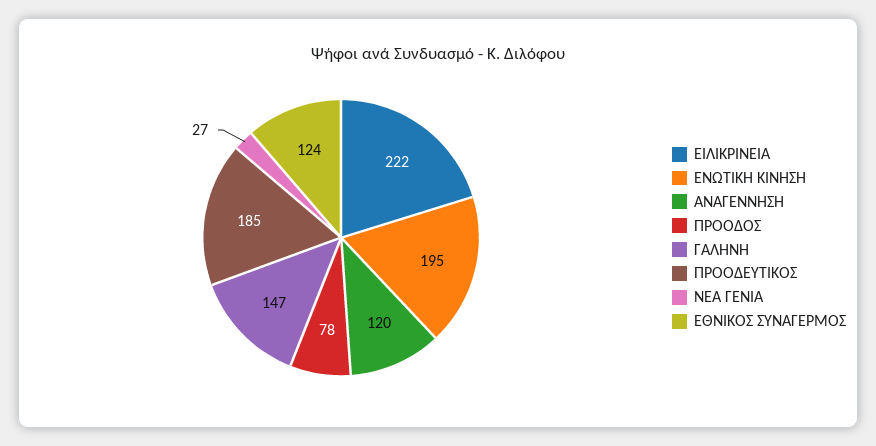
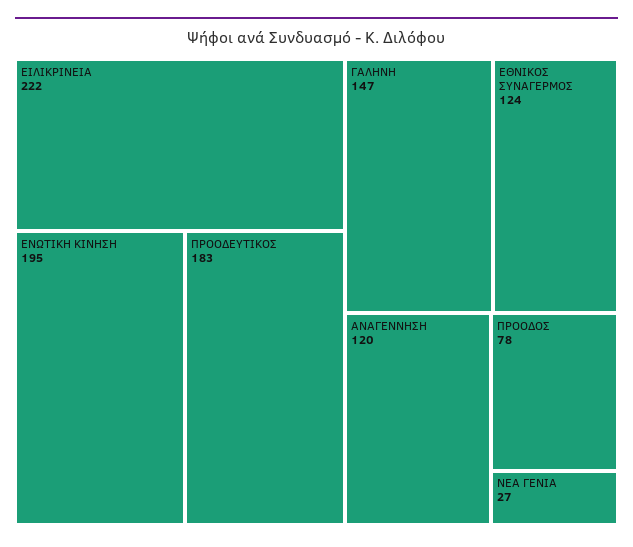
  {
    "ΕΙΛΙΚΡΙΝΕΙΑ": 222,
    "ΕΝΩΤΙΚΗ ΚΙΝΗΣΗ": 195,
    "ΑΝΑΓΕΝΝΗΣΗ": 120,
    "ΠΡΟΟΔΟΣ": 78,
    "ΓΑΛΗΝΗ": 147,
-   "ΠΡΟΟΔΕΥΤΙΚΟΣ": 185,
+   "ΠΡΟΟΔΕΥΤΙΚΟΣ": 183,
    "ΝΕΑ ΓΕΝΙΑ": 27,
    "ΕΘΝΙΚΟΣ ΣΥΝΑΓΕΡΜΟΣ": 124
  }

